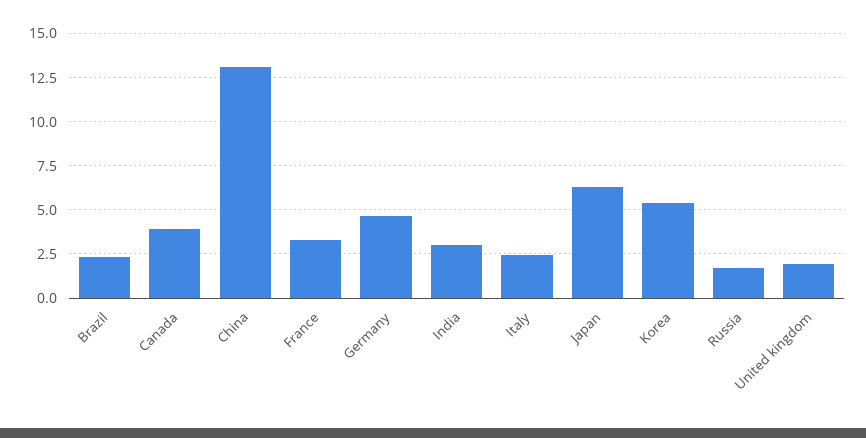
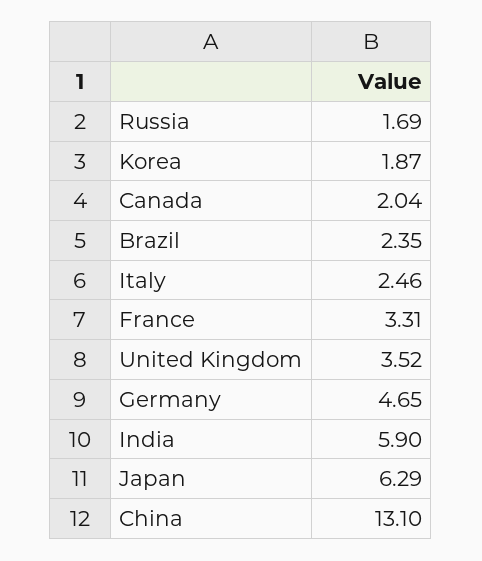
  {
    "Brazil": 2.35,
-   "Canada": 4,
+   "Canada": 2.04,
    "China": 13.1,
    "France": 3.31,
    "Germany": 4.65,
-   "India": 3,
+   "India": 5.9,
    "Italy": 2.46,
    "Japan": 6.29,
-   "Korea": 5.5,
+   "Korea": 1.87,
    "Russia": 1.69,
-   "United kingdom": 2
+   "United kingdom": 3.52
  }

